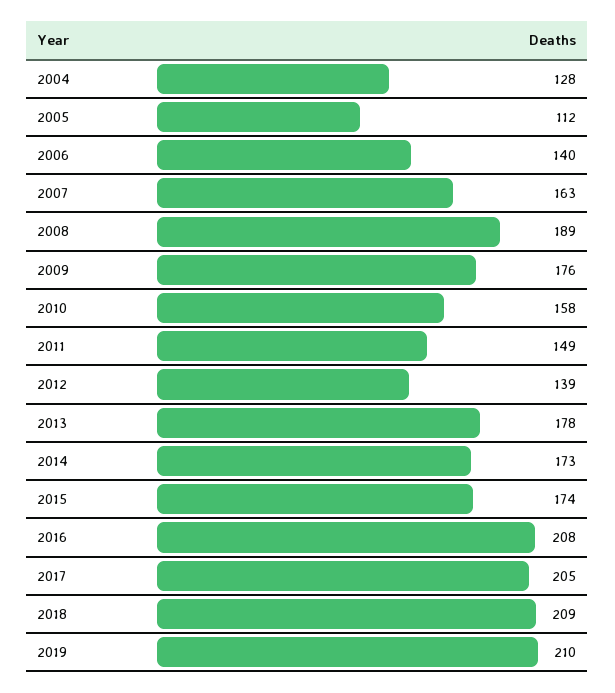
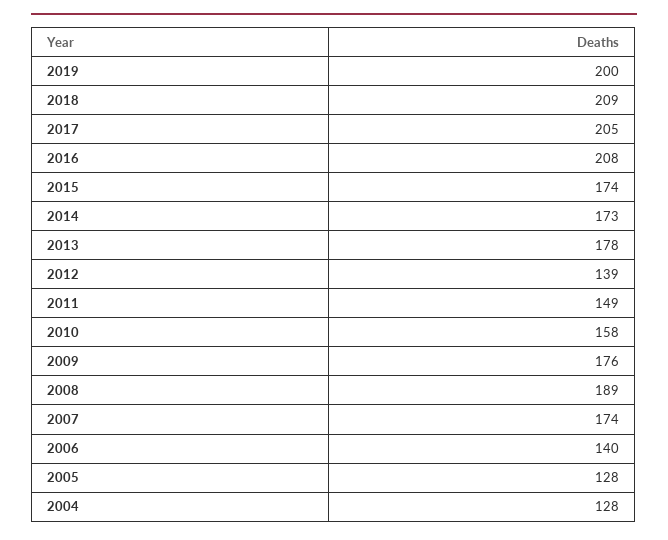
  {
    "2004": 128,
-   "2005": 112,
+   "2005": 128,
    "2006": 140,
-   "2007": 163,
+   "2007": 174,
    "2008": 189,
    "2009": 176,
    "2010": 158,
    "2011": 149,
    "2012": 139,
    "2013": 178,
    "2014": 173,
    "2015": 174,
    "2016": 208,
    "2017": 205,
    "2018": 209,
-   "2019": 210
+   "2019": 200
  }

